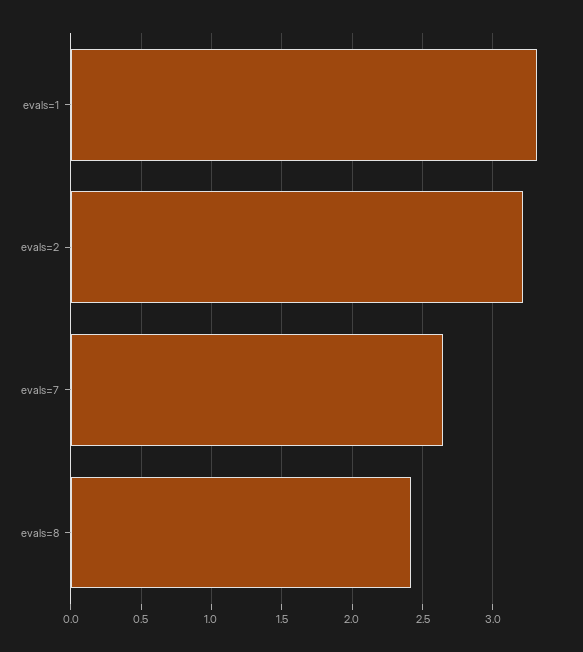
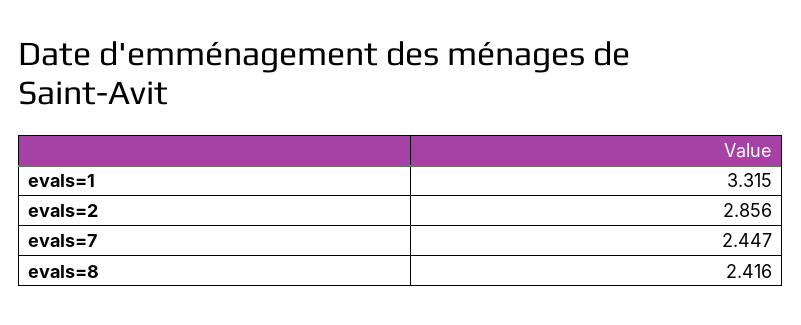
  {
    "evals=1": 3.315,
-   "evals=2": 3.2,
+   "evals=2": 2.856,
-   "evals=7": 2.65,
+   "evals=7": 2.447,
    "evals=8": 2.416
  }

